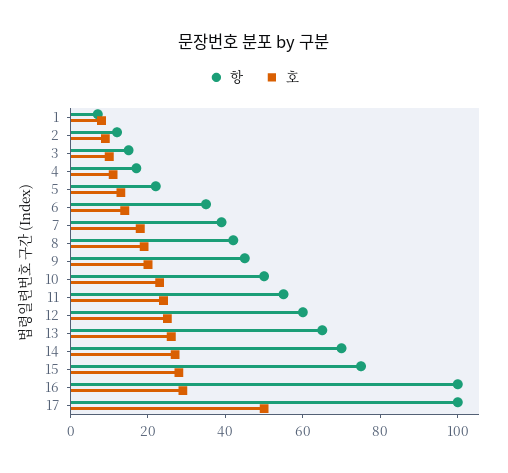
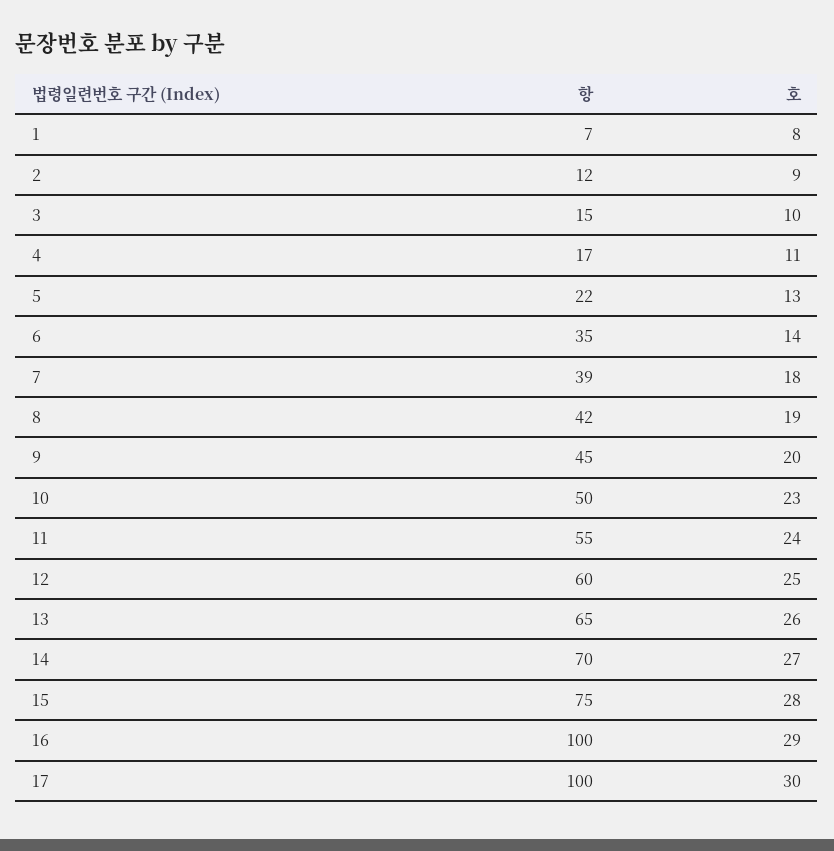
  {
    "항": {
      "1": 7,
      "2": 12,
      "3": 15,
      "4": 17,
      "5": 22,
      "6": 35,
      "7": 39,
      "8": 42,
      "9": 45,
      "10": 50,
      "11": 55,
      "12": 60,
      "13": 65,
      "14": 70,
      "15": 75,
      "16": 100,
      "17": 100
    },
    "호": {
      "1": 8,
      "2": 9,
      "3": 10,
      "4": 11,
      "5": 13,
      "6": 14,
      "7": 18,
      "8": 19,
      "9": 20,
      "10": 23,
      "11": 24,
      "12": 25,
      "13": 26,
      "14": 27,
      "15": 28,
      "16": 29,
-     "17": 50
+     "17": 30
    }
  }

